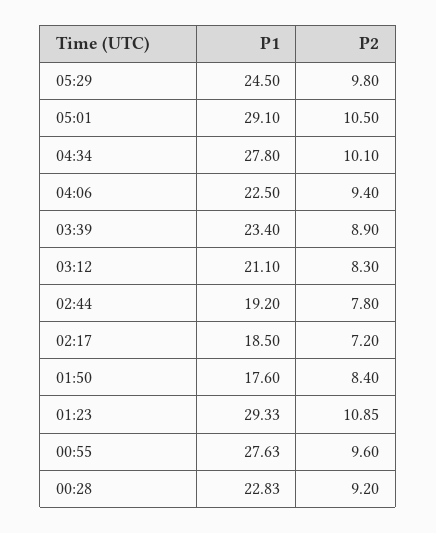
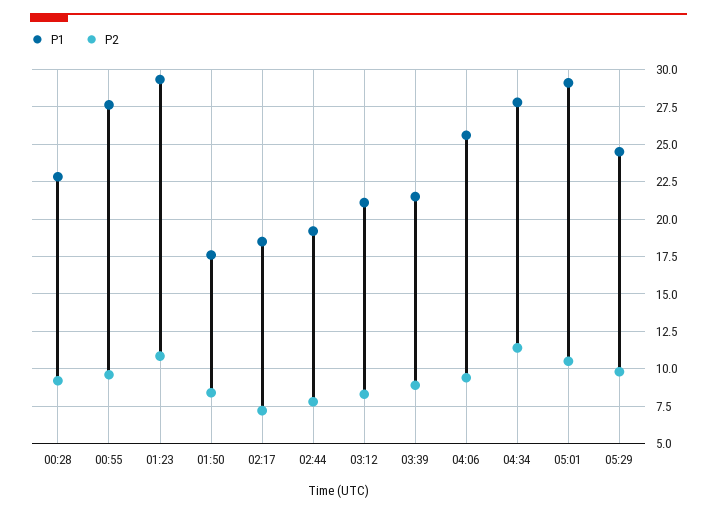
  {
    "P1": {
      "05:29": 24.5,
      "05:01": 29.1,
      "04:34": 27.8,
-     "04:06": 22.5,
+     "04:06": 25.5,
-     "03:39": 23.4,
+     "03:39": 21.5,
      "03:12": 21.1,
      "02:44": 19.2,
      "02:17": 18.5,
      "01:50": 17.6,
      "01:23": 29.33,
      "00:55": 27.63,
      "00:28": 22.83
    },
    "P2": {
      "05:29": 9.8,
      "05:01": 10.5,
-     "04:34": 10.1,
+     "04:34": 11.5,
      "04:06": 9.4,
      "03:39": 8.9,
      "03:12": 8.3,
      "02:44": 7.8,
      "02:17": 7.2,
      "01:50": 8.4,
      "01:23": 10.85,
      "00:55": 9.6,
      "00:28": 9.2
    }
  }

